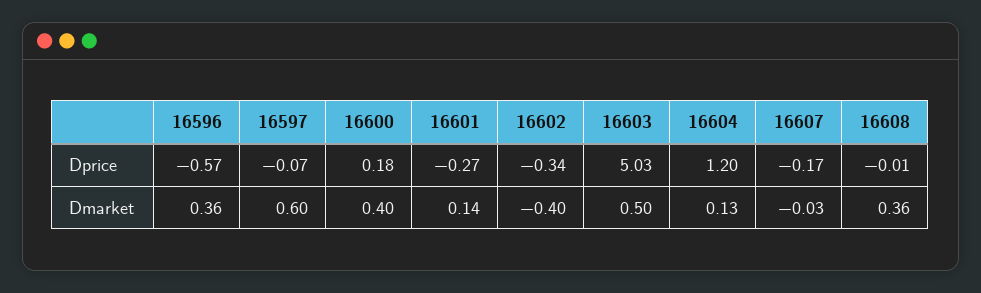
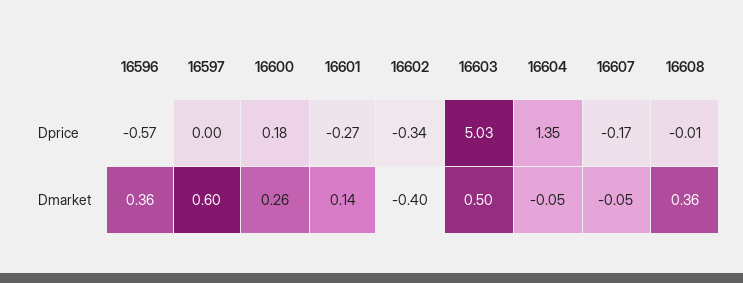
  {
    "16596": {
      "Dprice": -0.57,
      "Dmarket": 0.36
    },
    "16597": {
-     "Dprice": -0.07,
+     "Dprice": 0,
      "Dmarket": 0.6
    },
    "16600": {
      "Dprice": 0.18,
-     "Dmarket": 0.4
+     "Dmarket": 0.26
    },
    "16601": {
      "Dprice": -0.27,
      "Dmarket": 0.14
    },
    "16602": {
      "Dprice": -0.34,
      "Dmarket": -0.4
    },
    "16603": {
      "Dprice": 5.03,
      "Dmarket": 0.5
    },
    "16604": {
-     "Dprice": 1.2,
+     "Dprice": 1.35,
-     "Dmarket": 0.13
+     "Dmarket": -0.05
    },
    "16607": {
      "Dprice": -0.17,
-     "Dmarket": -0.03
+     "Dmarket": -0.05
    },
    "16608": {
      "Dprice": -0.01,
      "Dmarket": 0.36
    }
  }

